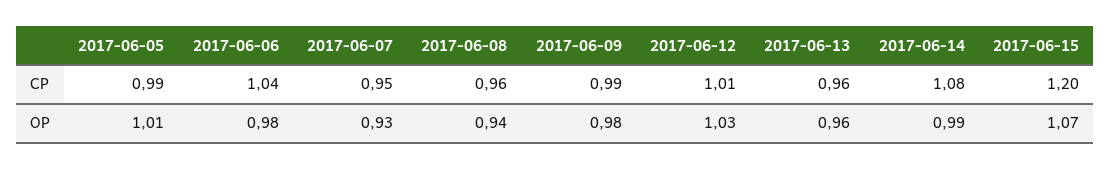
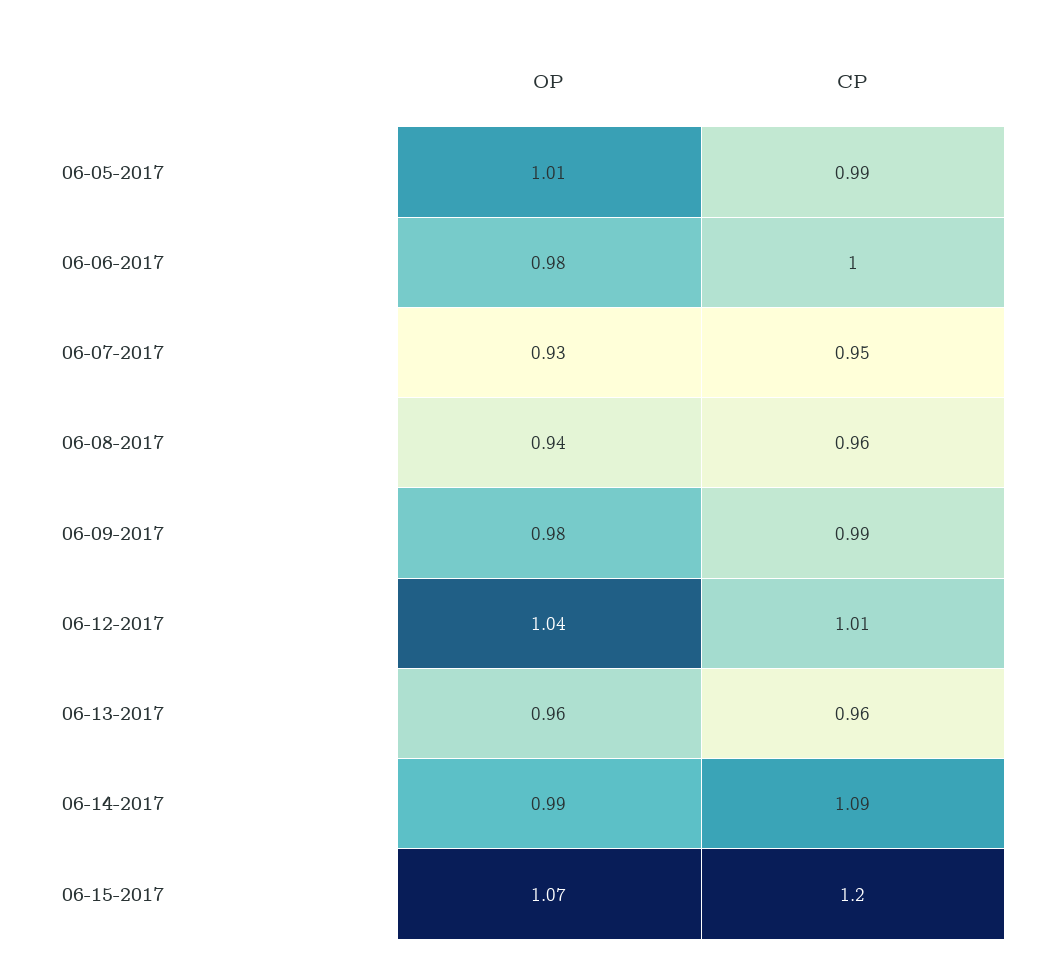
  {
    "2017-06-05": {
      "CP": 0.99,
      "OP": 1.01
    },
    "2017-06-06": {
-     "CP": 1.04,
+     "CP": 1,
      "OP": 0.98
    },
    "2017-06-07": {
      "CP": 0.95,
      "OP": 0.93
    },
    "2017-06-08": {
      "CP": 0.96,
      "OP": 0.94
    },
    "2017-06-09": {
      "CP": 0.99,
      "OP": 0.98
    },
    "2017-06-12": {
      "CP": 1.01,
-     "OP": 1.03
+     "OP": 1.04
    },
    "2017-06-13": {
      "CP": 0.96,
      "OP": 0.96
    },
    "2017-06-14": {
-     "CP": 1.08,
+     "CP": 1.09,
      "OP": 0.99
    },
    "2017-06-15": {
      "CP": 1.2,
      "OP": 1.07
    }
  }

